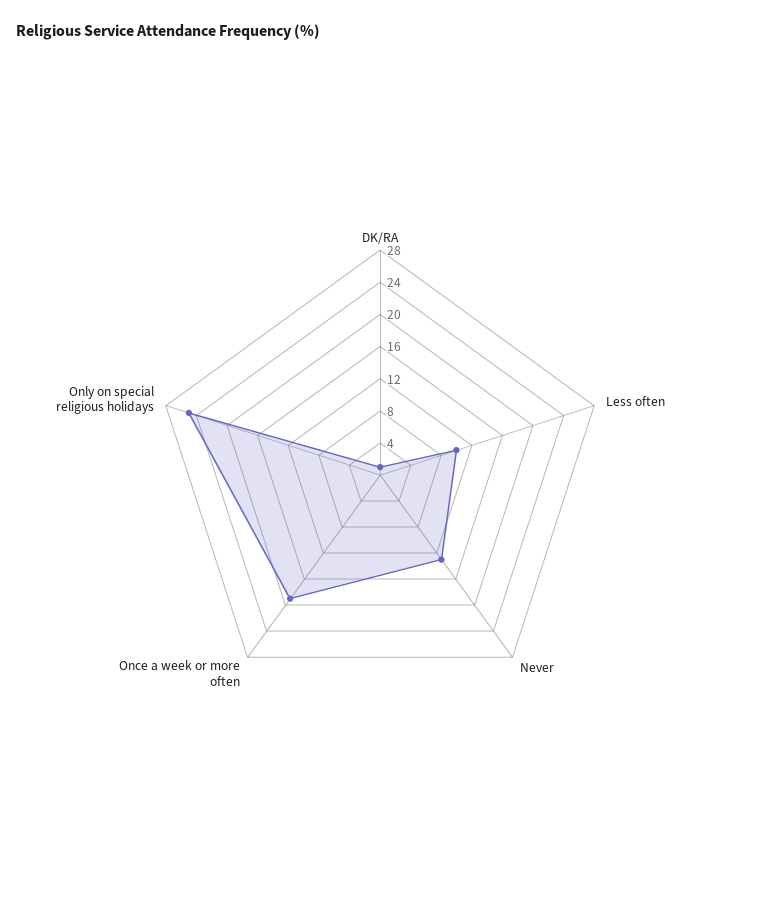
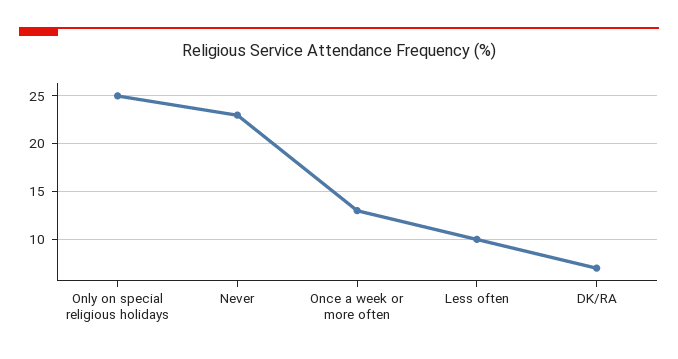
  {
-   "DK/RA": 1,
+   "DK/RA": 7,
    "Less often": 10,
-   "Never": 13,
+   "Never": 23,
-   "Once a week or more often": 19,
+   "Once a week or more often": 13,
    "Only on special religious holidays": 25
  }

